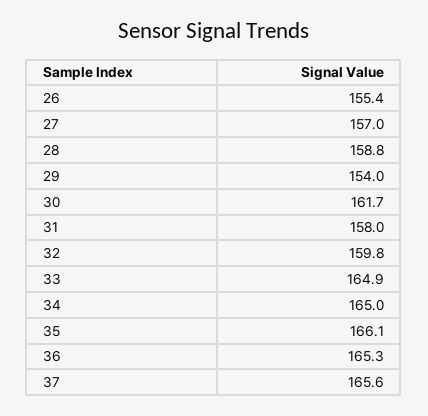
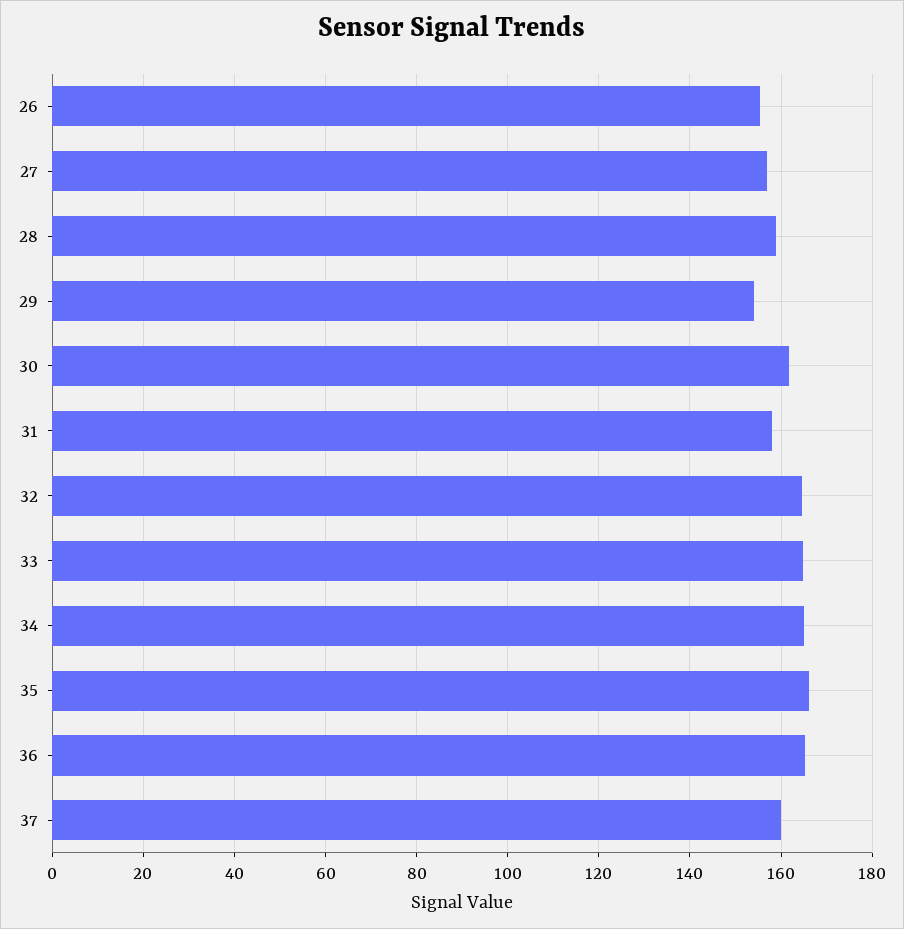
  {
    "26": 155.4,
    "27": 157,
    "28": 158.8,
    "29": 154,
    "30": 161.7,
    "31": 158,
-   "32": 159.8,
+   "32": 164,
    "33": 164.9,
    "34": 165,
    "35": 166.1,
    "36": 165.3,
-   "37": 165.6
+   "37": 160
  }

